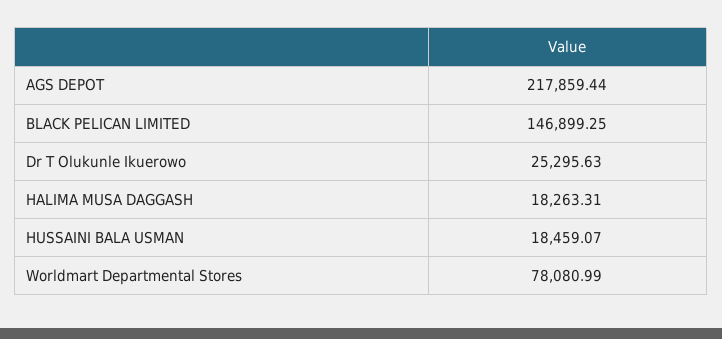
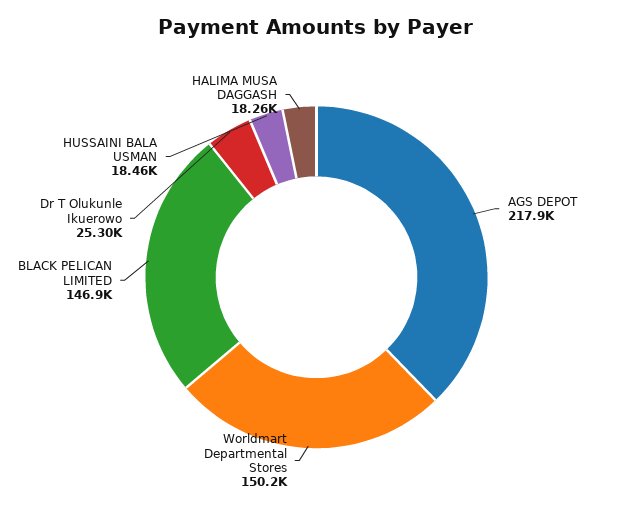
  {
    "AGS DEPOT": 217859.44,
    "BLACK PELICAN LIMITED": 146899.25,
    "Dr T Olukunle Ikuerowo": 25295.63,
    "HALIMA MUSA DAGGASH": 18263.31,
    "HUSSAINI BALA USMAN": 18459.07,
-   "Worldmart Departmental Stores": 78080.99
+   "Worldmart Departmental Stores": 150200
  }

